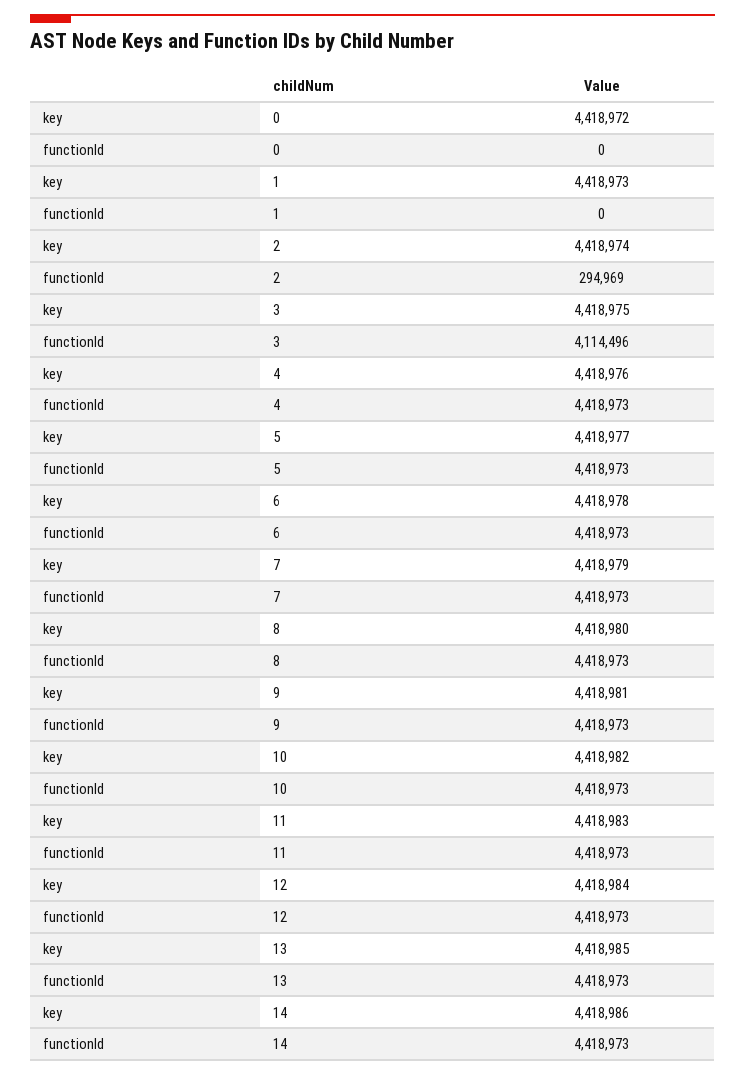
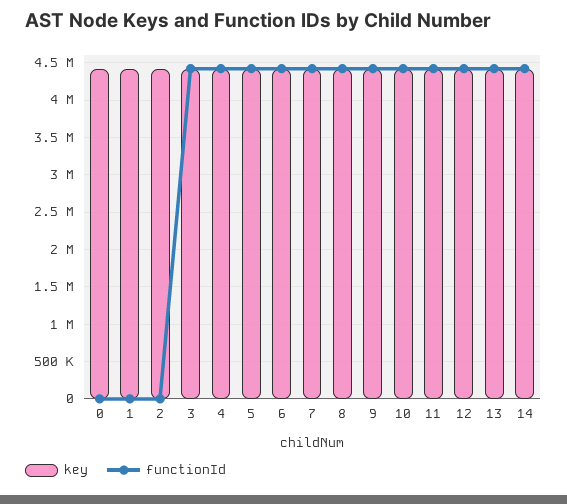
  {
    "key": {
      "0": 4418972,
      "1": 4418973,
      "2": 4418974,
      "3": 4418975,
      "4": 4418976,
      "5": 4418977,
      "6": 4418978,
      "7": 4418979,
      "8": 4418980,
      "9": 4418981,
      "10": 4418982,
      "11": 4418983,
      "12": 4418984,
      "13": 4418985,
      "14": 4418986
    },
    "functionId": {
      "0": 0,
      "1": 0,
-     "2": 294969,
+     "2": 0,
-     "3": 4114496,
+     "3": 4400000,
      "4": 4418973,
      "5": 4418973,
      "6": 4418973,
      "7": 4418973,
      "8": 4418973,
      "9": 4418973,
      "10": 4418973,
      "11": 4418973,
      "12": 4418973,
      "13": 4418973,
      "14": 4418973
    }
  }

